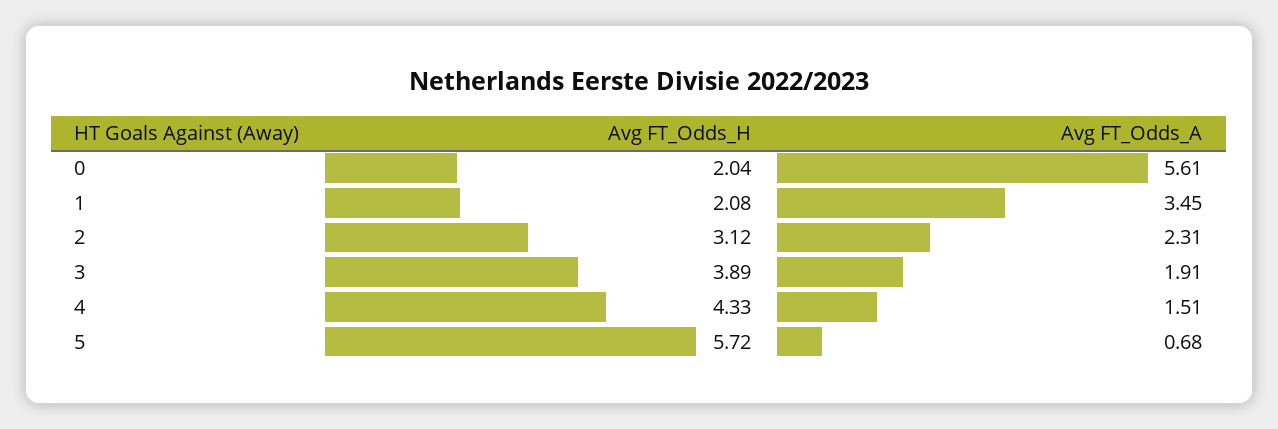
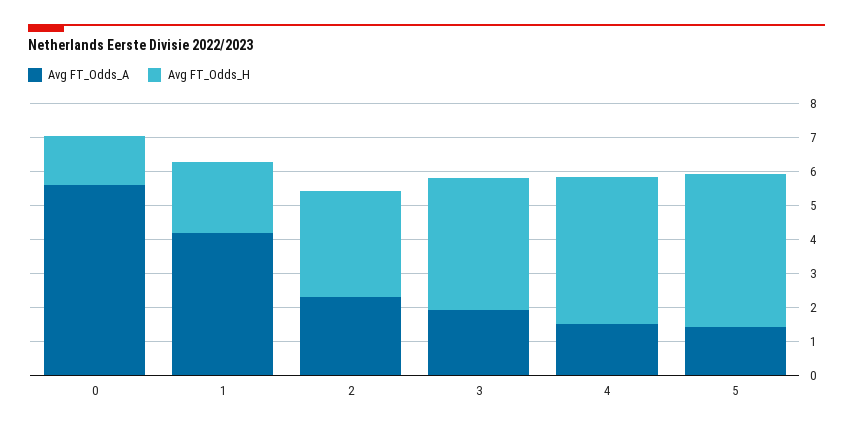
  {
    "Avg FT_Odds_H": {
-     "0": 2.04,
+     "0": 1.5,
      "1": 2.08,
      "2": 3.12,
      "3": 3.89,
      "4": 4.33,
-     "5": 5.72
+     "5": 4.5
    },
    "Avg FT_Odds_A": {
      "0": 5.61,
-     "1": 3.45,
+     "1": 4.25,
      "2": 2.31,
      "3": 1.91,
      "4": 1.51,
-     "5": 0.68
+     "5": 1.5
    }
  }

